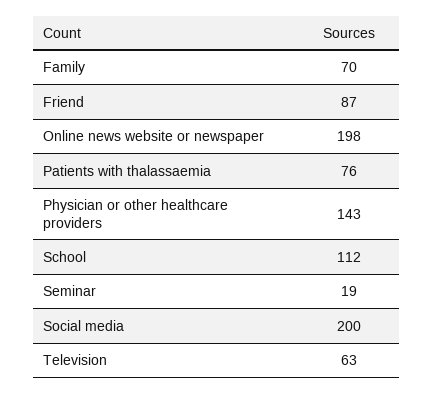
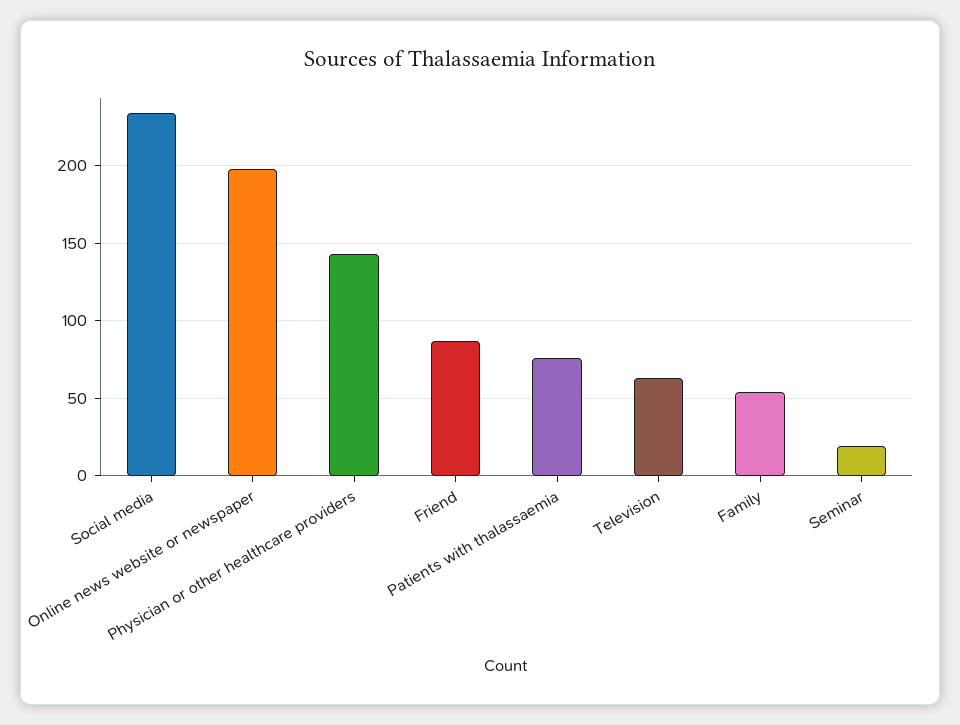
  {
-   "Family": 70,
+   "Family": 55,
    "Friend": 87,
    "Online news website or newspaper": 198,
    "Patients with thalassaemia": 76,
    "Physician or other healthcare providers": 143,
-   "School": 112,
    "Seminar": 19,
-   "Social media": 200,
+   "Social media": 235,
    "Television": 63
  }

